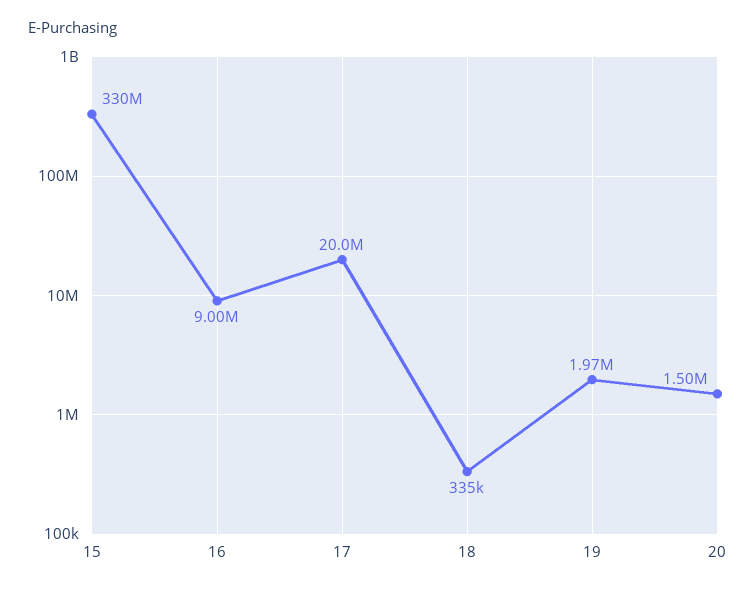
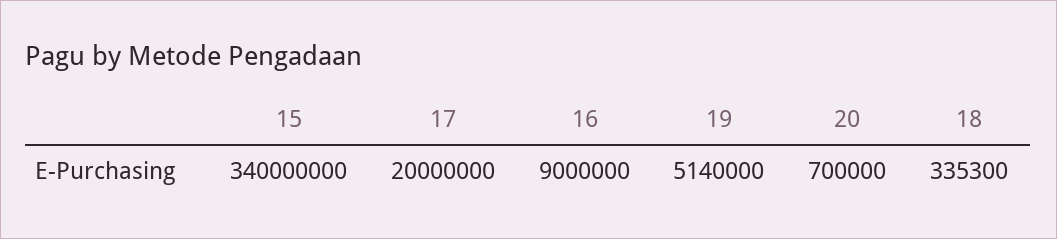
  {
-   "15": 330000000,
+   "15": 340000000,
    "16": 9000000,
    "17": 20000000,
    "18": 335300,
-   "19": 1970000,
+   "19": 5140000,
-   "20": 1500000
+   "20": 700000
  }

